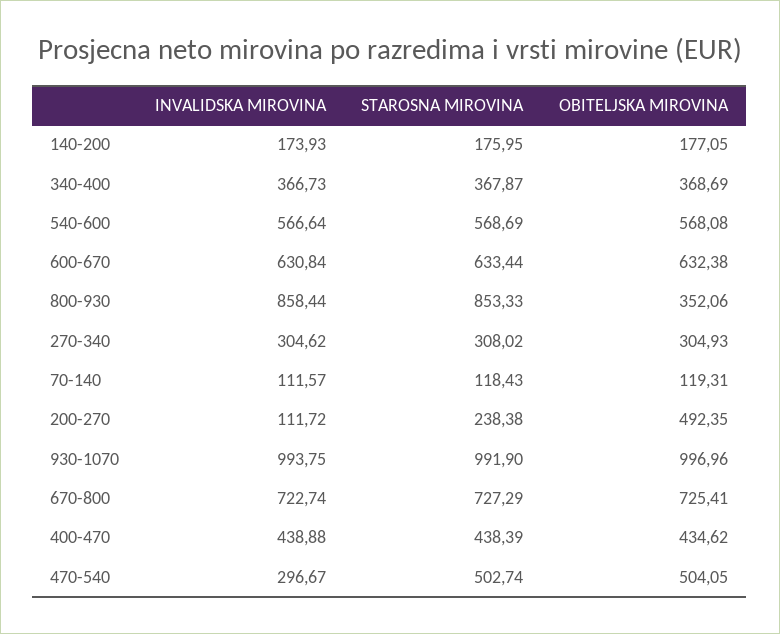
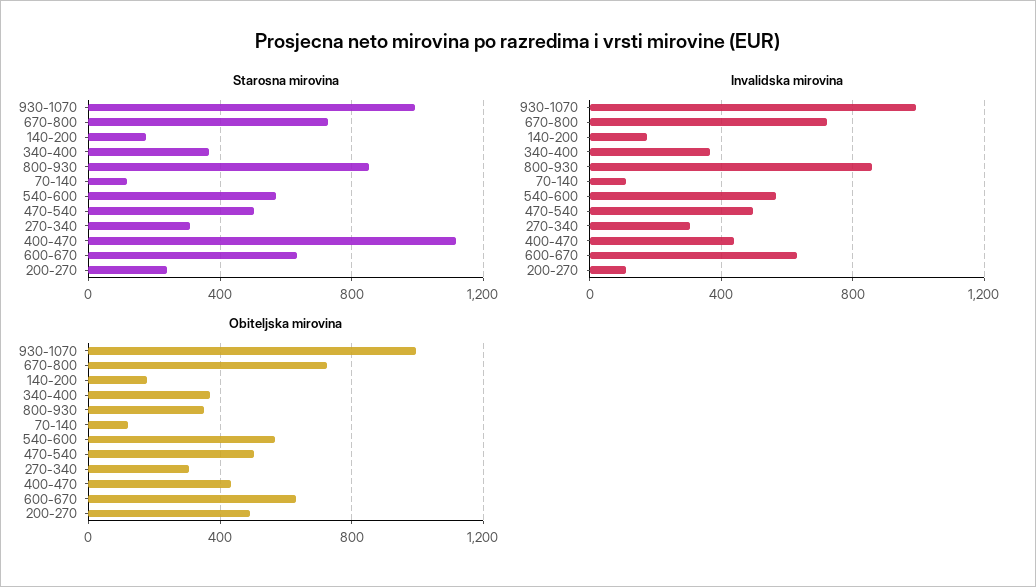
  {
    "INVALIDSKA MIROVINA": {
      "140-200": 173.93,
      "340-400": 366.73,
      "540-600": 566.64,
      "600-670": 630.84,
      "800-930": 858.44,
      "270-340": 304.62,
      "70-140": 111.57,
      "200-270": 111.72,
      "930-1070": 993.75,
      "670-800": 722.74,
      "400-470": 438.88,
-     "470-540": 296.67
+     "470-540": 500
    },
    "STAROSNA MIROVINA": {
      "140-200": 175.95,
      "340-400": 367.87,
      "540-600": 568.69,
      "600-670": 633.44,
      "800-930": 853.33,
      "270-340": 308.02,
      "70-140": 118.43,
      "200-270": 238.38,
      "930-1070": 991.9,
      "670-800": 727.29,
-     "400-470": 438.39,
+     "400-470": 1100,
      "470-540": 502.74
    },
    "OBITELJSKA MIROVINA": {
      "140-200": 177.05,
      "340-400": 368.69,
      "540-600": 568.08,
      "600-670": 632.38,
      "800-930": 352.06,
      "270-340": 304.93,
      "70-140": 119.31,
      "200-270": 492.35,
      "930-1070": 996.96,
      "670-800": 725.41,
      "400-470": 434.62,
      "470-540": 504.05
    }
  }

